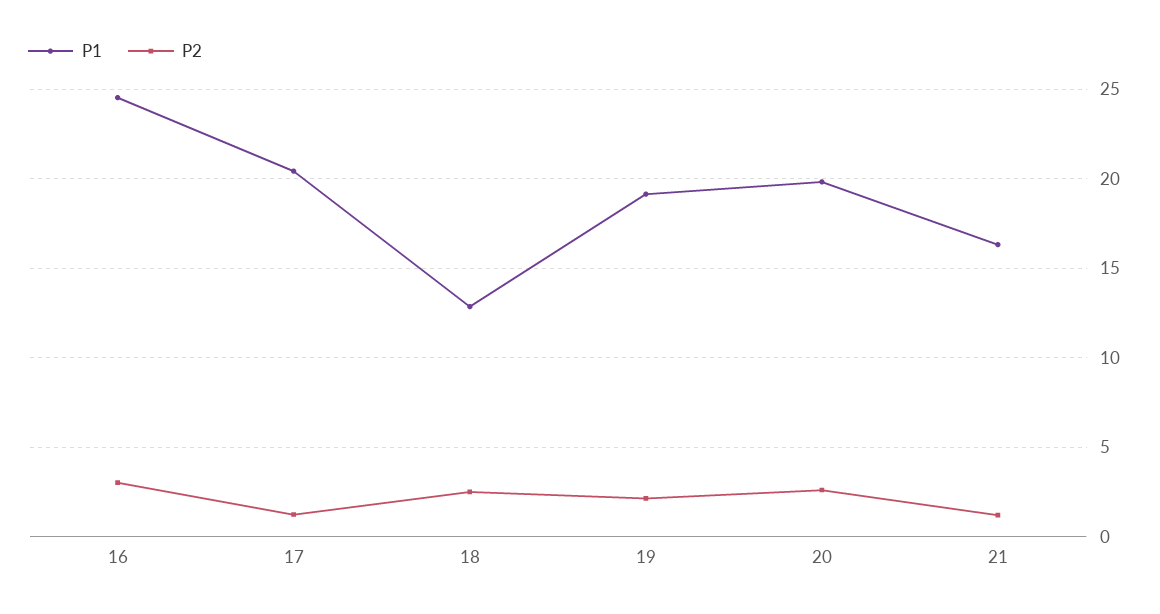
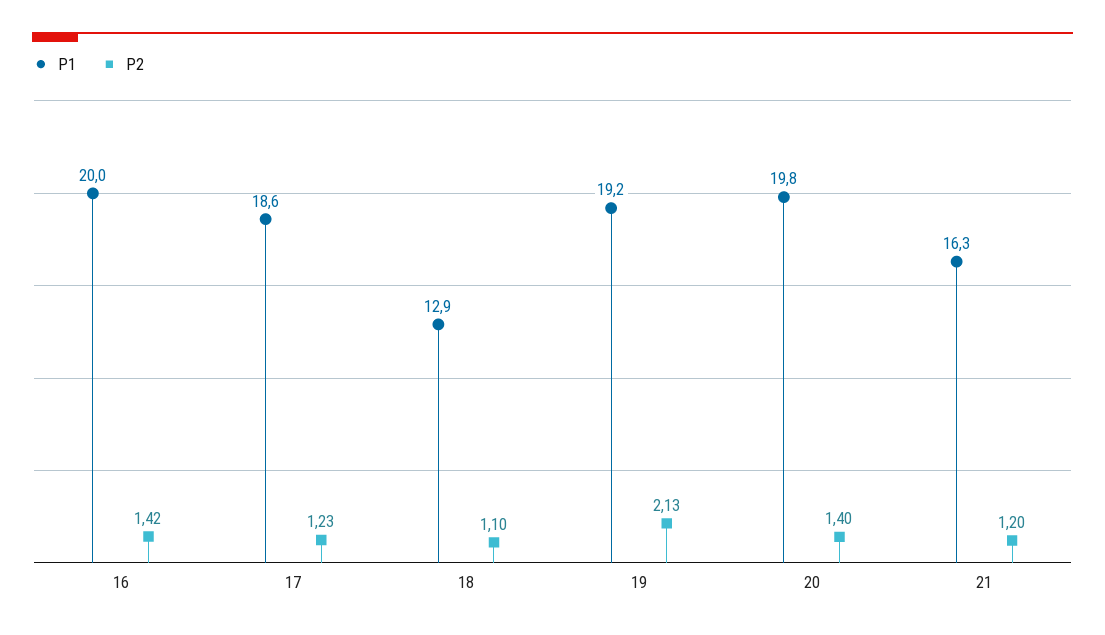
  {
    "P1": {
-     "16": 24.5,
+     "16": 20,
-     "17": 20.5,
+     "17": 18.6,
      "18": 12.9,
      "19": 19.2,
      "20": 19.8,
      "21": 16.3
    },
    "P2": {
-     "16": 3,
+     "16": 1.42,
      "17": 1.23,
-     "18": 2.5,
+     "18": 1.1,
      "19": 2.13,
-     "20": 2.5,
+     "20": 1.4,
      "21": 1.2
    }
  }

